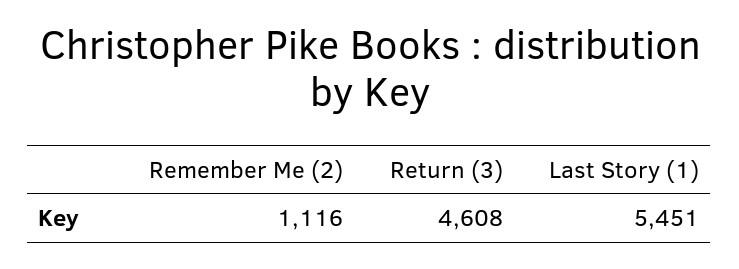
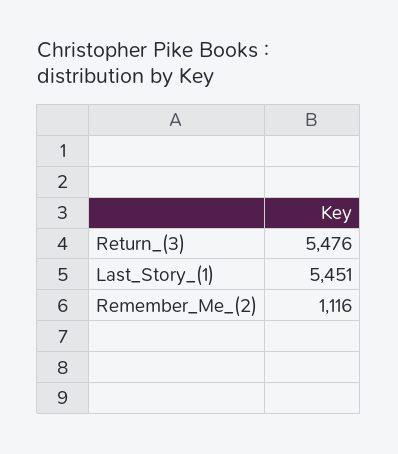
  {
    "Remember Me (2)": 1116,
-   "Return (3)": 4608,
+   "Return (3)": 5476,
    "Last Story (1)": 5451
  }

